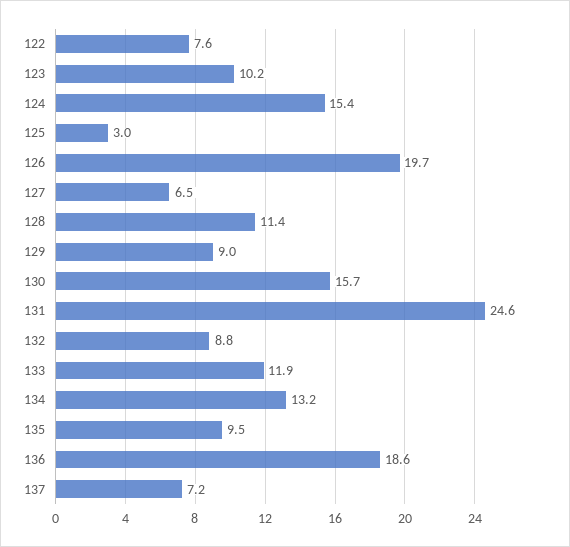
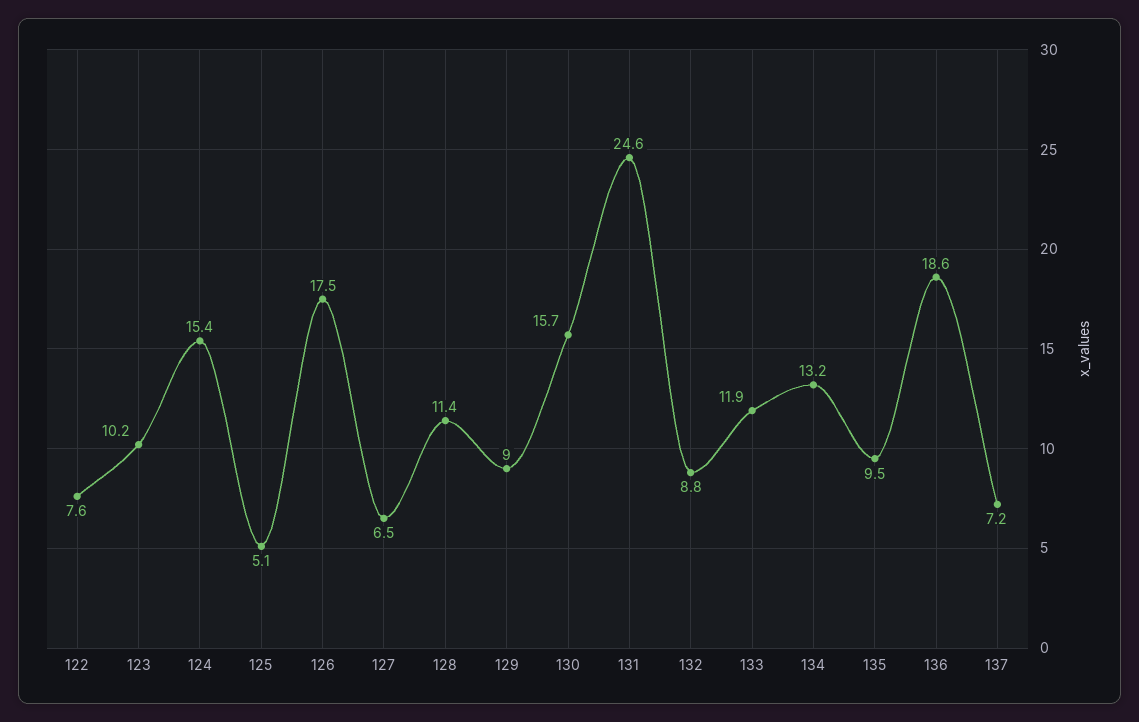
  {
    "122": 7.6,
    "123": 10.2,
    "124": 15.4,
-   "125": 3,
+   "125": 5.1,
-   "126": 19.7,
+   "126": 17.5,
    "127": 6.5,
    "128": 11.4,
    "129": 9,
    "130": 15.7,
    "131": 24.6,
    "132": 8.8,
    "133": 11.9,
    "134": 13.2,
    "135": 9.5,
    "136": 18.6,
    "137": 7.2
  }

